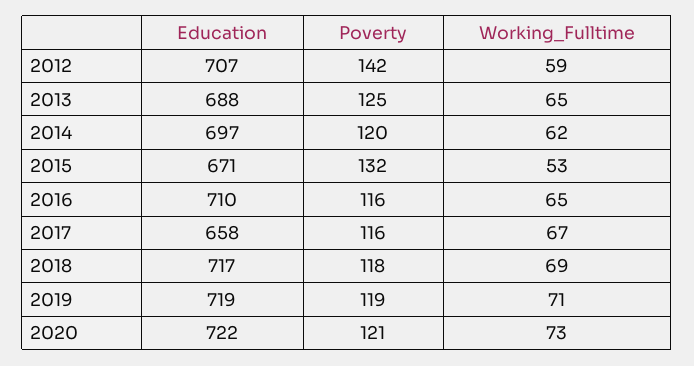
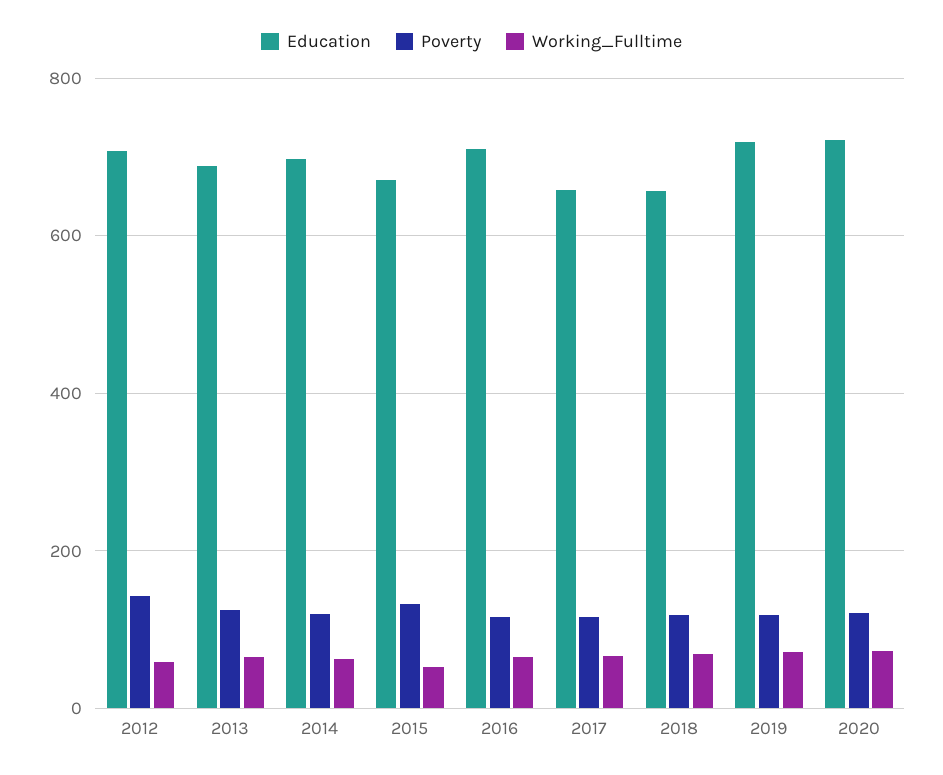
  {
    "Education": {
      "2012": 707,
      "2013": 688,
      "2014": 697,
      "2015": 671,
      "2016": 710,
      "2017": 658,
-     "2018": 717,
+     "2018": 660,
      "2019": 719,
      "2020": 722
    },
    "Poverty": {
      "2012": 142,
      "2013": 125,
      "2014": 120,
      "2015": 132,
      "2016": 116,
      "2017": 116,
      "2018": 118,
      "2019": 119,
      "2020": 121
    },
    "Working_Fulltime": {
      "2012": 59,
      "2013": 65,
      "2014": 62,
      "2015": 53,
      "2016": 65,
      "2017": 67,
      "2018": 69,
      "2019": 71,
      "2020": 73
    }
  }

